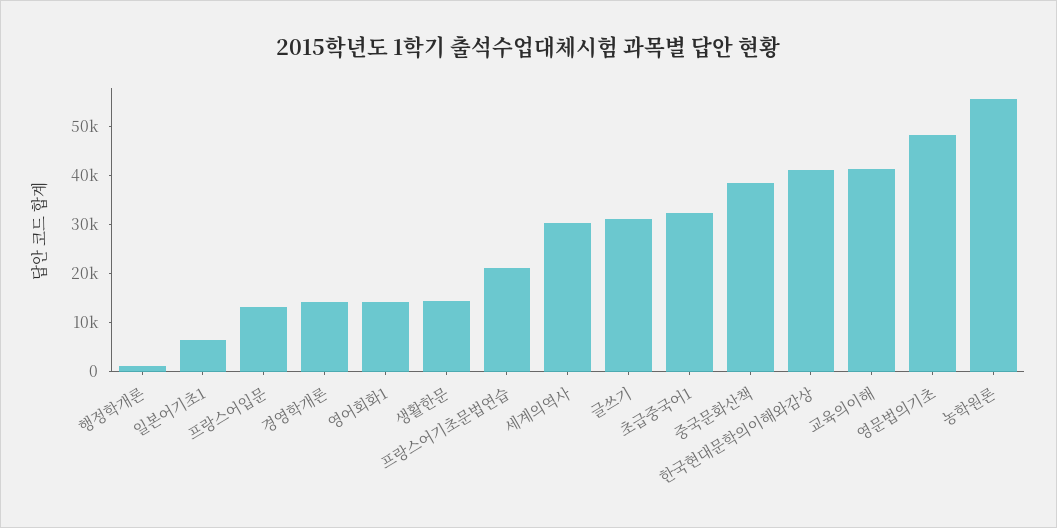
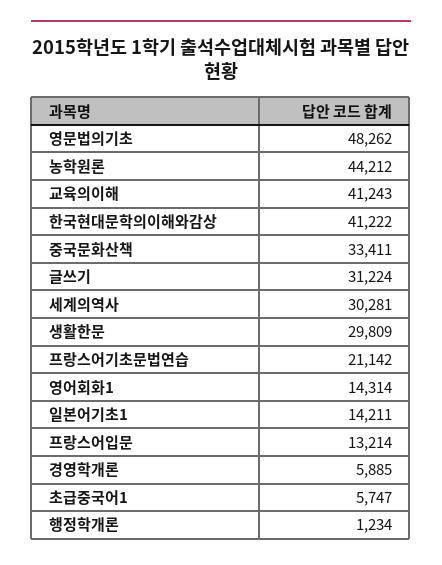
  {
    "행정학개론": 1234,
-   "일본어기초1": 6000,
+   "일본어기초1": 14211,
    "프랑스어입문": 13214,
-   "경영학개론": 14000,
+   "경영학개론": 5885,
    "영어회화1": 14314,
-   "생활한문": 14000,
+   "생활한문": 29809,
    "프랑스어기초문법연습": 21142,
    "세계의역사": 30281,
    "글쓰기": 31224,
-   "초급중국어1": 32000,
+   "초급중국어1": 5747,
-   "중국문화산책": 38000,
+   "중국문화산책": 33411,
    "한국현대문학의이해와감상": 41222,
    "교육의이해": 41243,
    "영문법의기초": 48262,
-   "농학원론": 56000
+   "농학원론": 44212
  }

